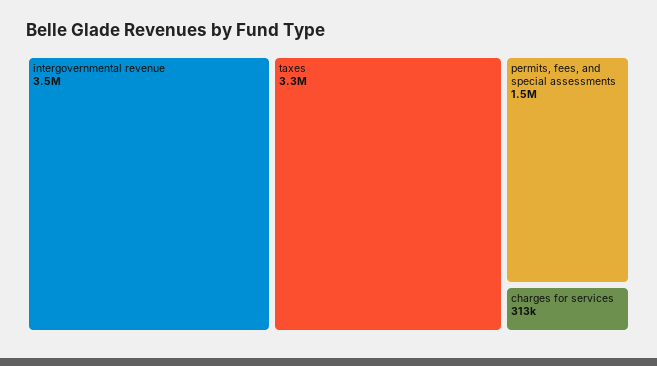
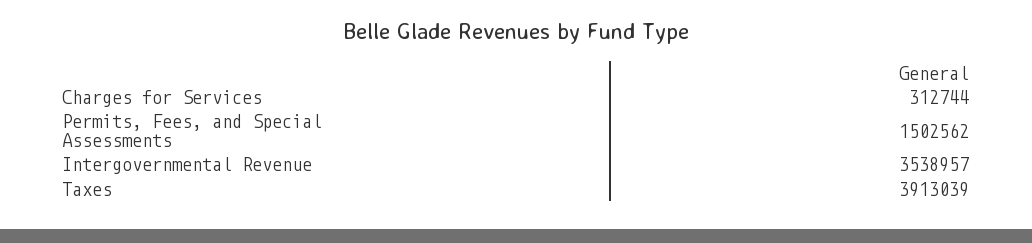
  {
    "intergovernmental revenue": 3538957,
-   "taxes": 3300000,
+   "taxes": 3913039,
    "permits, fees, and special assessments": 1502562,
    "charges for services": 312744
  }

